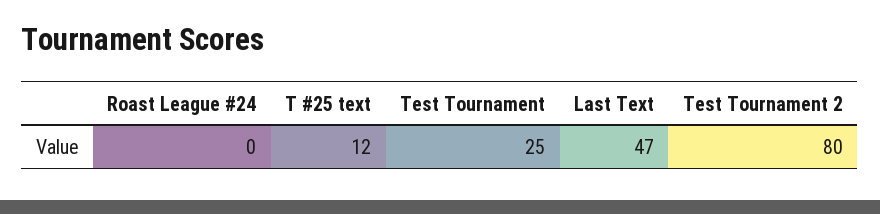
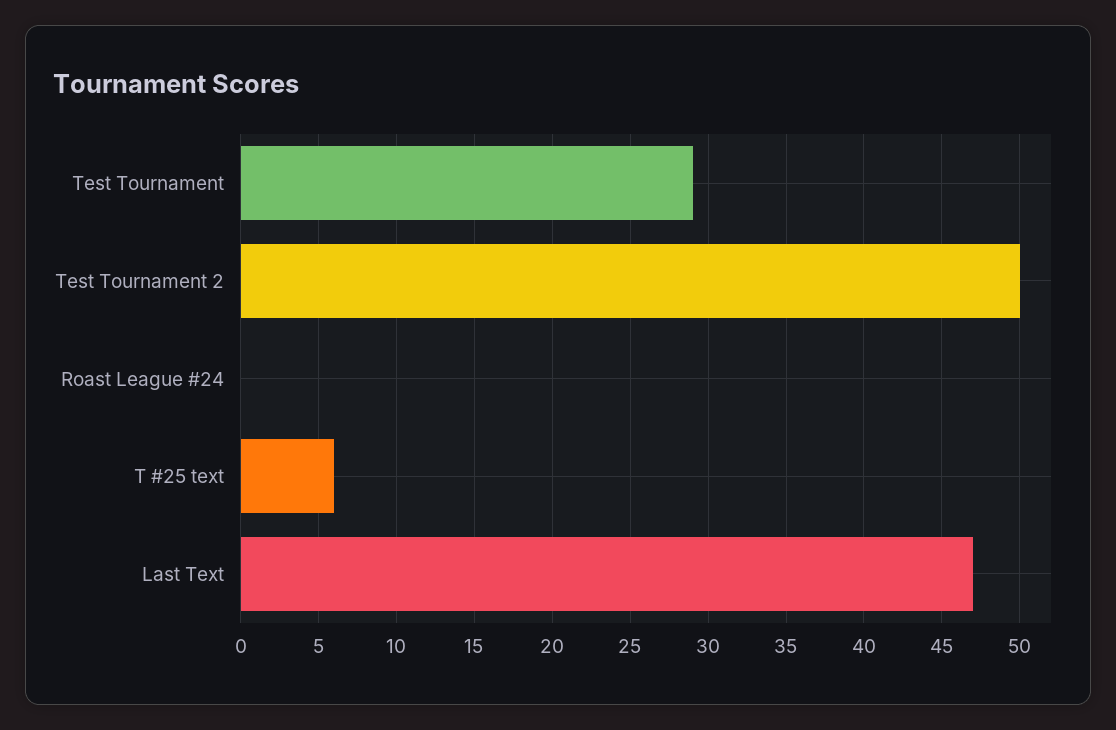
  {
    "Roast League #24": 0,
-   "T #25 text": 12,
+   "T #25 text": 6,
-   "Test Tournament": 25,
+   "Test Tournament": 29,
    "Last Text": 47,
-   "Test Tournament 2": 80
+   "Test Tournament 2": 50
  }

